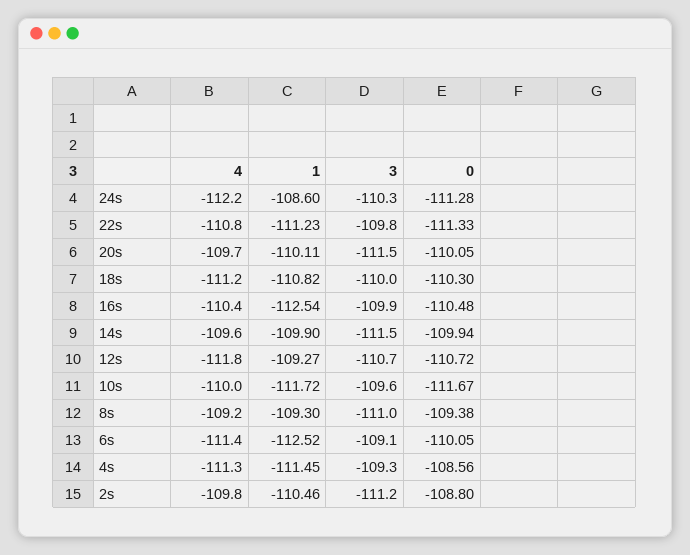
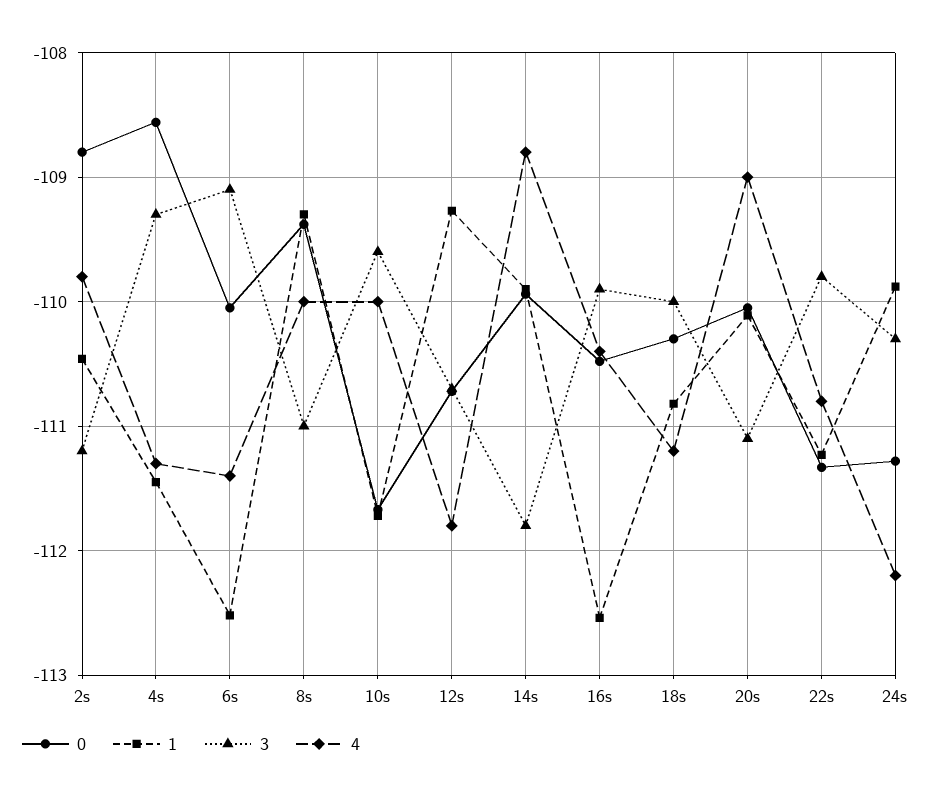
  {
    "4": {
      "24s": -112.2,
      "22s": -110.8,
-     "20s": -109.7,
+     "20s": -109,
      "18s": -111.2,
      "16s": -110.4,
-     "14s": -109.6,
+     "14s": -108.8,
      "12s": -111.8,
      "10s": -110,
-     "8s": -109.2,
+     "8s": -110,
      "6s": -111.4,
      "4s": -111.3,
      "2s": -109.8
    },
    "1": {
-     "24s": -108.6,
+     "24s": -109.9,
      "22s": -111.23,
      "20s": -110.11,
      "18s": -110.82,
      "16s": -112.54,
      "14s": -109.9,
      "12s": -109.27,
      "10s": -111.72,
      "8s": -109.3,
      "6s": -112.52,
      "4s": -111.45,
      "2s": -110.46
    },
    "3": {
      "24s": -110.3,
      "22s": -109.8,
-     "20s": -111.5,
+     "20s": -111.1,
      "18s": -110,
      "16s": -109.9,
-     "14s": -111.5,
+     "14s": -111.8,
      "12s": -110.7,
      "10s": -109.6,
      "8s": -111,
      "6s": -109.1,
      "4s": -109.3,
      "2s": -111.2
    },
    "0": {
      "24s": -111.28,
      "22s": -111.33,
      "20s": -110.05,
      "18s": -110.3,
      "16s": -110.48,
      "14s": -109.94,
      "12s": -110.72,
      "10s": -111.67,
      "8s": -109.38,
      "6s": -110.05,
      "4s": -108.56,
      "2s": -108.8
    }
  }

